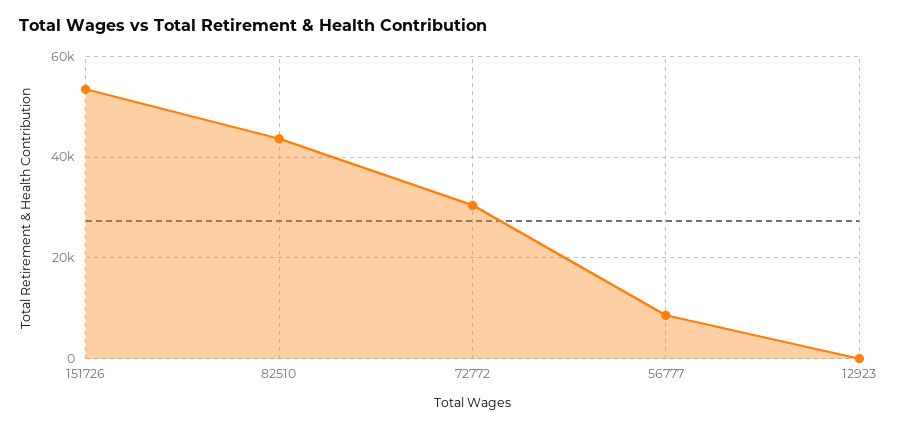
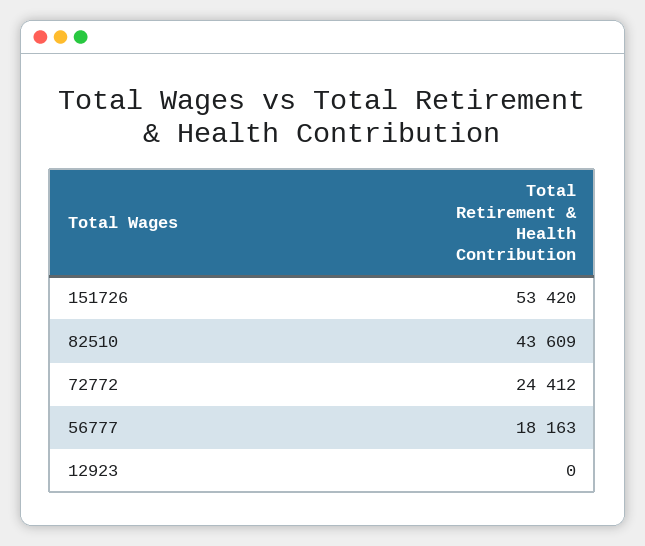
  {
    "151726": 53420,
    "82510": 43609,
-   "72772": 30000,
+   "72772": 24412,
-   "56777": 8000,
+   "56777": 18163,
    "12923": 0
  }

